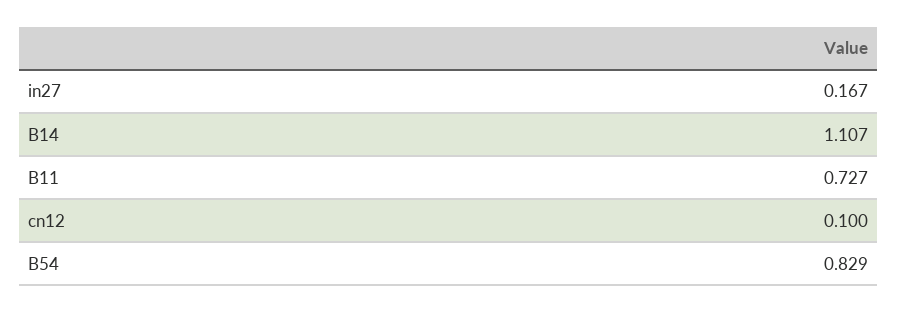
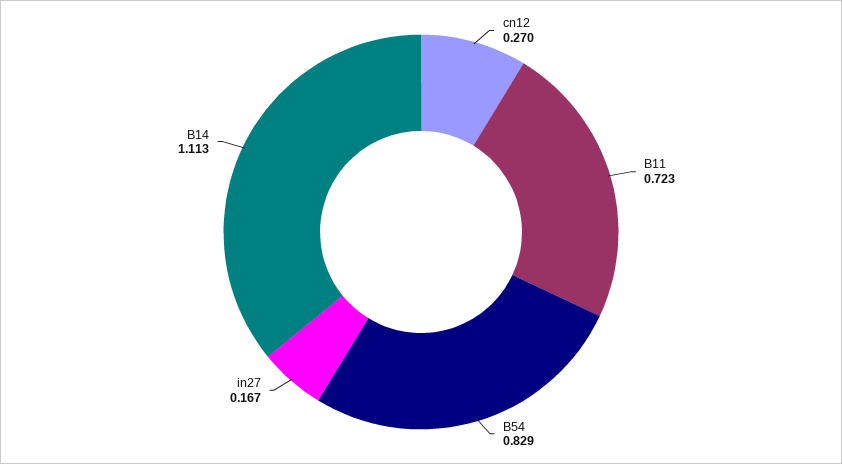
  {
    "in27": 0.167,
-   "B14": 1.107,
+   "B14": 1.113,
-   "B11": 0.727,
+   "B11": 0.723,
-   "cn12": 0.1,
+   "cn12": 0.27,
    "B54": 0.829
  }

